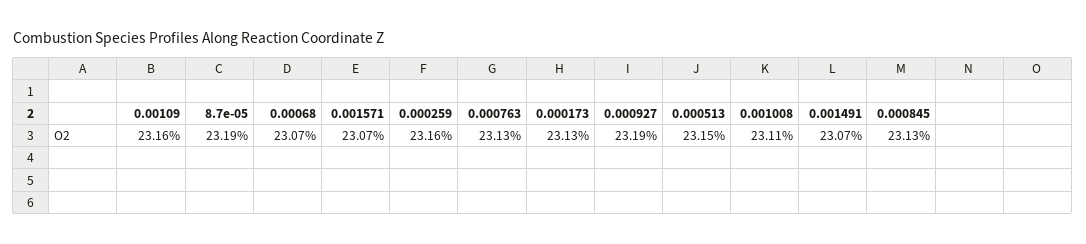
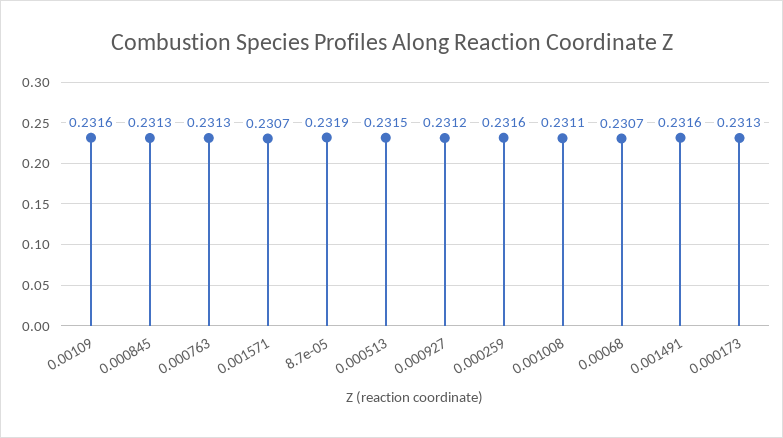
  {
    "0.00109": 0.2316,
    "8.7e-05": 0.2319,
    "0.00068": 0.2307,
    "0.001571": 0.2307,
    "0.000259": 0.2316,
    "0.000763": 0.2313,
    "0.000173": 0.2313,
-   "0.000927": 0.2319,
+   "0.000927": 0.2312,
    "0.000513": 0.2315,
    "0.001008": 0.2311,
-   "0.001491": 0.2307,
+   "0.001491": 0.2316,
    "0.000845": 0.2313
  }

